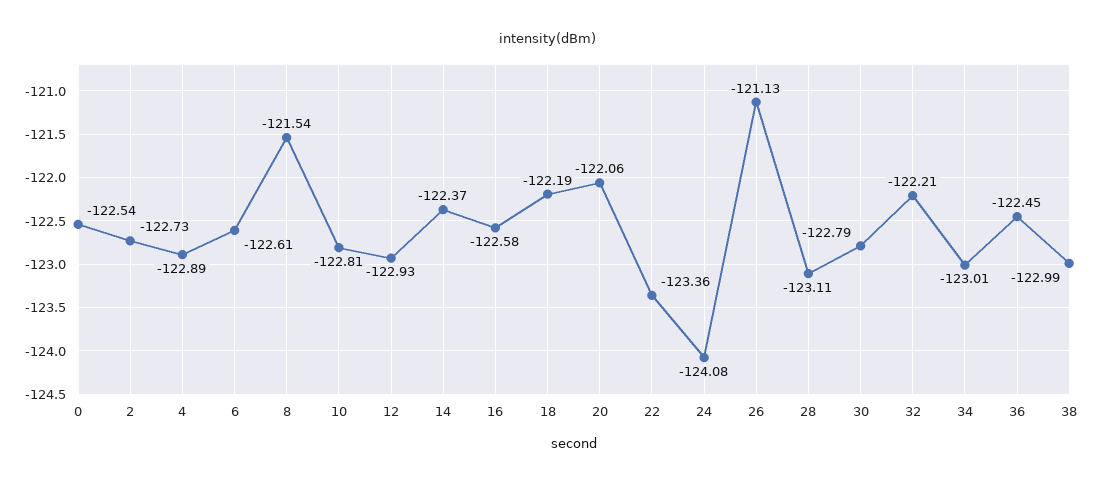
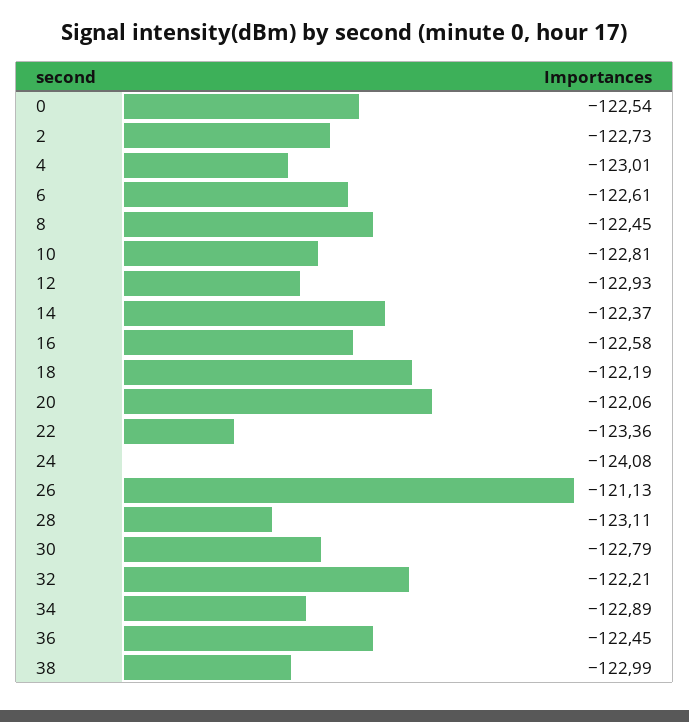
  {
    "0": -122.54,
    "2": -122.73,
-   "4": -122.89,
+   "4": -123.01,
    "6": -122.61,
-   "8": -121.54,
+   "8": -122.45,
    "10": -122.81,
    "12": -122.93,
    "14": -122.37,
    "16": -122.58,
    "18": -122.19,
    "20": -122.06,
    "22": -123.36,
    "24": -124.08,
    "26": -121.13,
    "28": -123.11,
    "30": -122.79,
    "32": -122.21,
-   "34": -123.01,
+   "34": -122.89,
    "36": -122.45,
    "38": -122.99
  }

